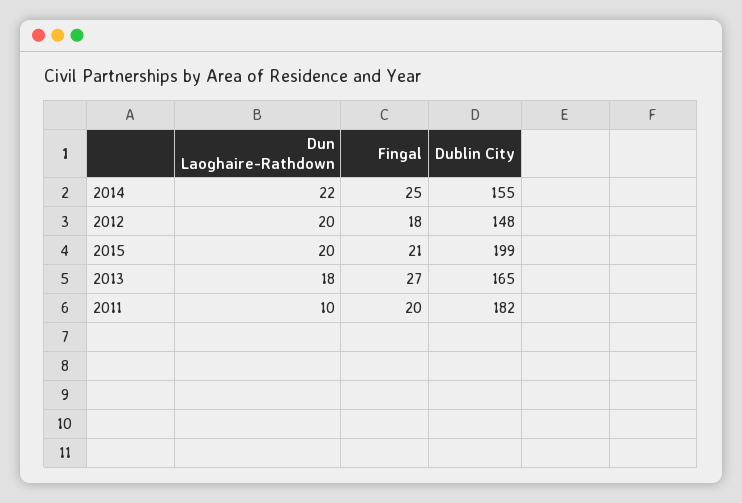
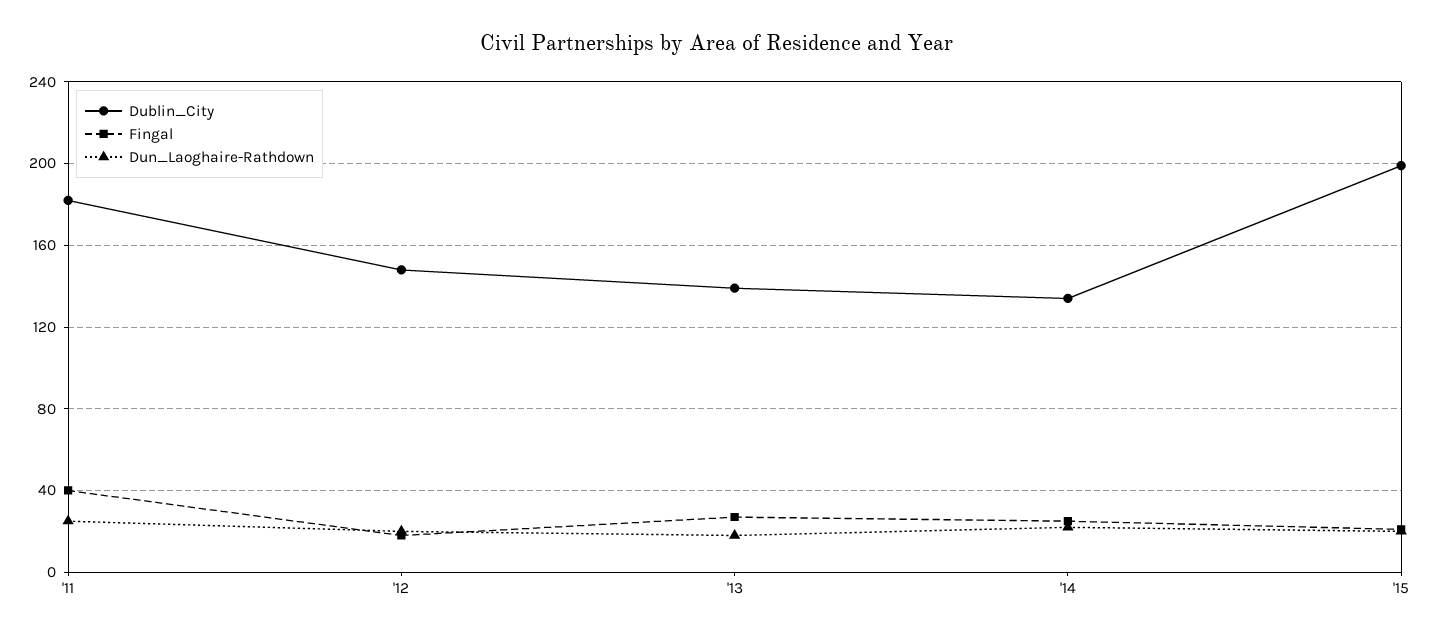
  {
    "Dun Laoghaire-Rathdown": {
      "2014": 22,
      "2012": 20,
      "2015": 20,
      "2013": 18,
-     "2011": 10
+     "2011": 25
    },
    "Fingal": {
      "2014": 25,
      "2012": 18,
      "2015": 21,
      "2013": 27,
-     "2011": 20
+     "2011": 40
    },
    "Dublin City": {
-     "2014": 155,
+     "2014": 135,
      "2012": 148,
      "2015": 199,
-     "2013": 165,
+     "2013": 140,
      "2011": 182
    }
  }

